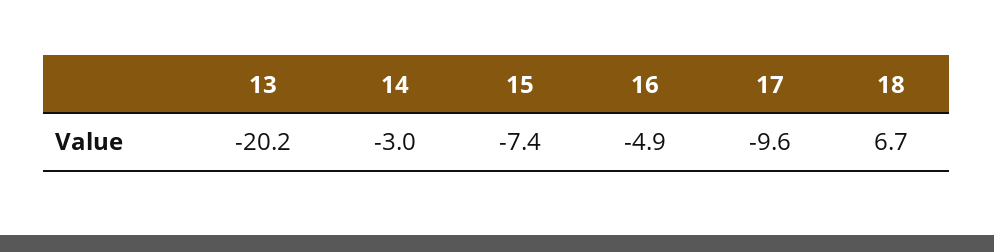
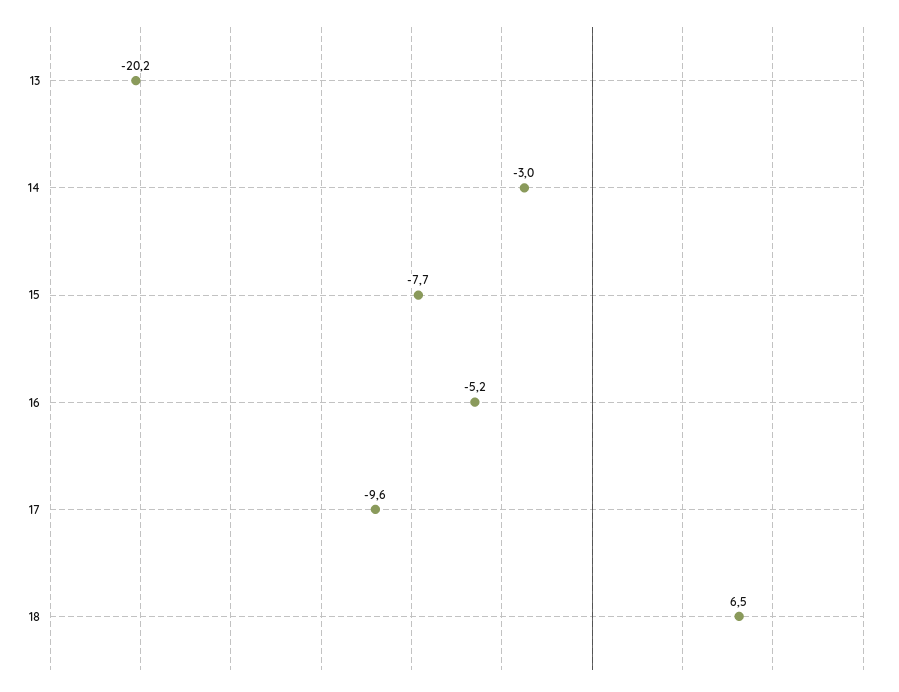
  {
    "13": -20.2,
    "14": -3,
-   "15": -7.4,
+   "15": -7.7,
-   "16": -4.9,
+   "16": -5.2,
    "17": -9.6,
-   "18": 6.7
+   "18": 6.5
  }

